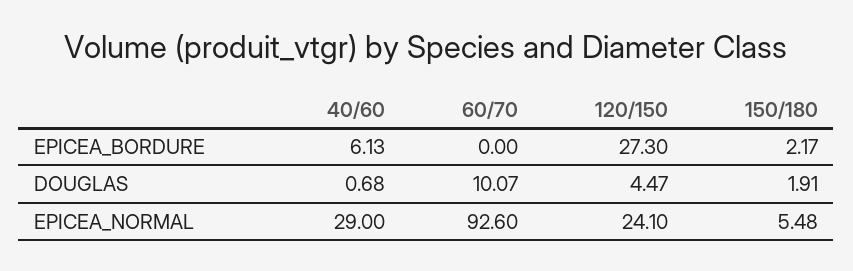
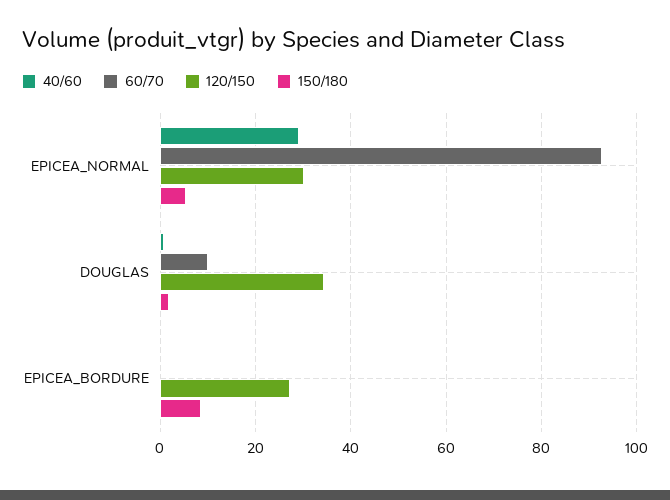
  {
    "40/60": {
-     "EPICEA_BORDURE": 6.13,
+     "EPICEA_BORDURE": 0,
      "DOUGLAS": 0.68,
      "EPICEA_NORMAL": 29
    },
    "60/70": {
      "EPICEA_BORDURE": 0,
      "DOUGLAS": 10.07,
      "EPICEA_NORMAL": 92.6
    },
    "120/150": {
      "EPICEA_BORDURE": 27.3,
-     "DOUGLAS": 4.47,
+     "DOUGLAS": 34,
-     "EPICEA_NORMAL": 24.1
+     "EPICEA_NORMAL": 30
    },
    "150/180": {
-     "EPICEA_BORDURE": 2.17,
+     "EPICEA_BORDURE": 8,
      "DOUGLAS": 1.91,
      "EPICEA_NORMAL": 5.48
    }
  }

